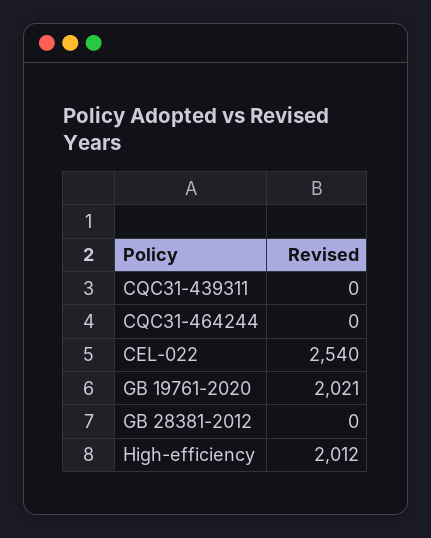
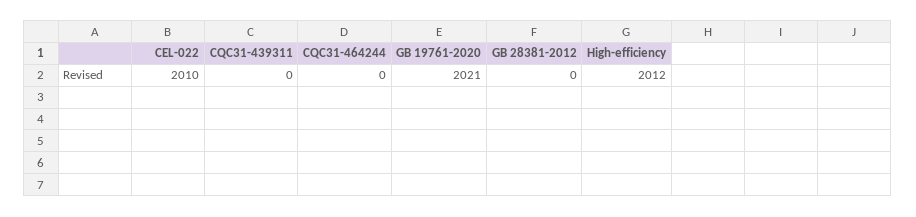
  {
    "CQC31-439311": 0,
    "CQC31-464244": 0,
-   "CEL-022": 2540,
+   "CEL-022": 2010,
    "GB 19761-2020": 2021,
    "GB 28381-2012": 0,
    "High-efficiency": 2012
  }

